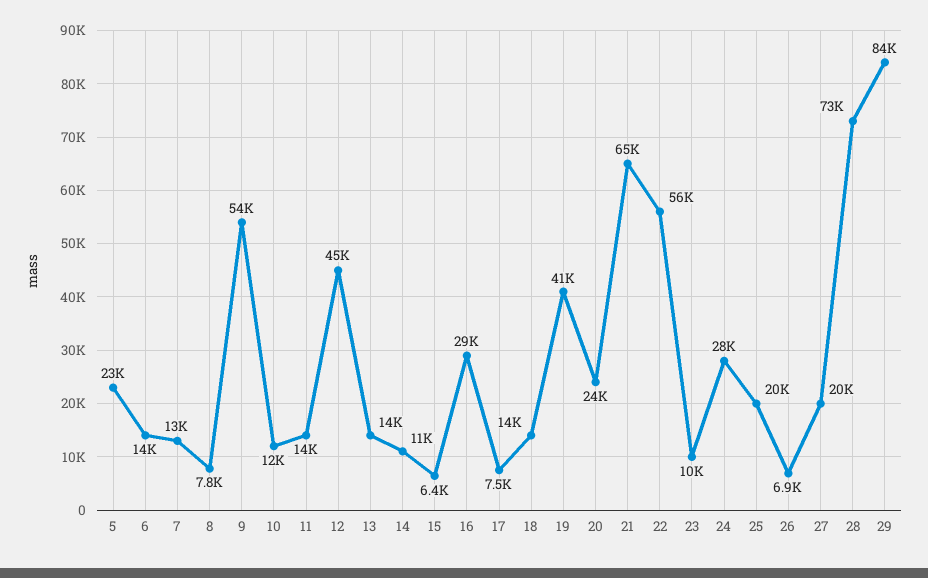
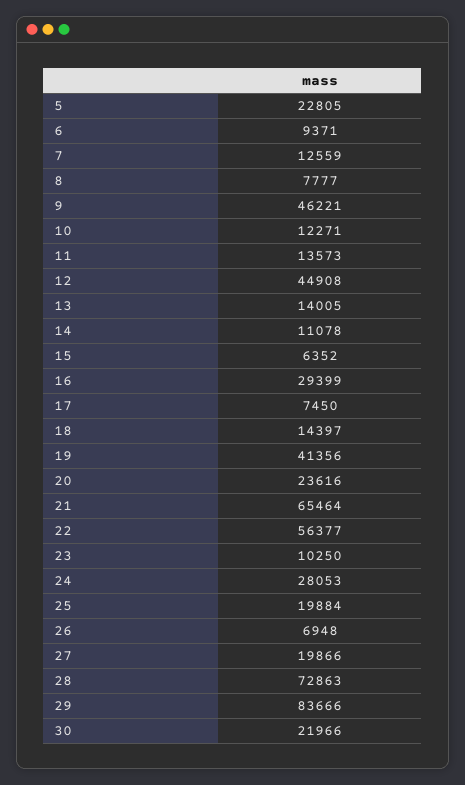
  {
    "5": 22805,
-   "6": 14000,
+   "6": 9371,
    "7": 12559,
    "8": 7777,
-   "9": 54000,
+   "9": 46221,
    "10": 12271,
    "11": 13573,
    "12": 44908,
    "13": 14005,
    "14": 11078,
    "15": 6352,
    "16": 29399,
    "17": 7450,
    "18": 14397,
    "19": 41356,
    "20": 23616,
    "21": 65464,
    "22": 56377,
    "23": 10250,
    "24": 28053,
    "25": 19884,
    "26": 6948,
    "27": 19866,
    "28": 72863,
-   "29": 83666
+   "29": 83666,
+   "30": 21966
  }

